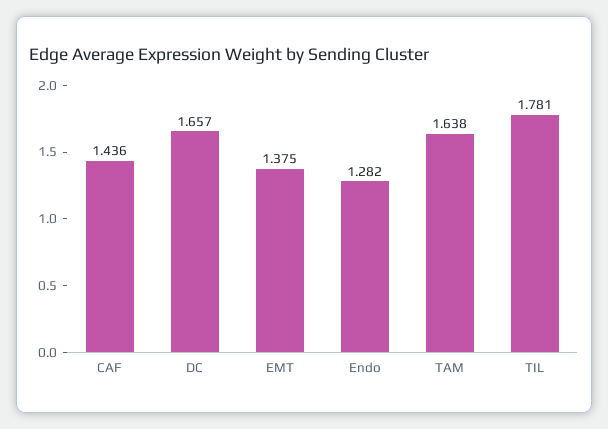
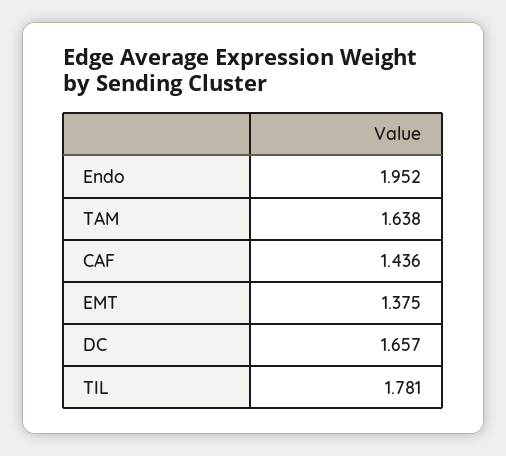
  {
    "CAF": 1.436,
    "DC": 1.657,
    "EMT": 1.375,
-   "Endo": 1.282,
+   "Endo": 1.952,
    "TAM": 1.638,
    "TIL": 1.781
  }

